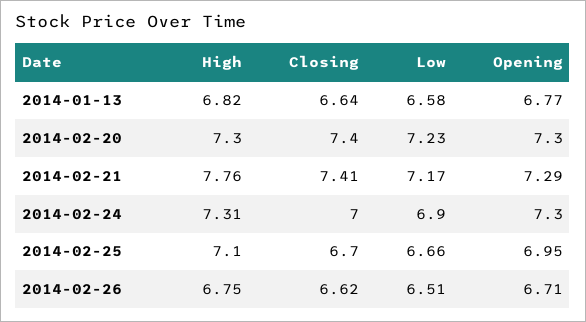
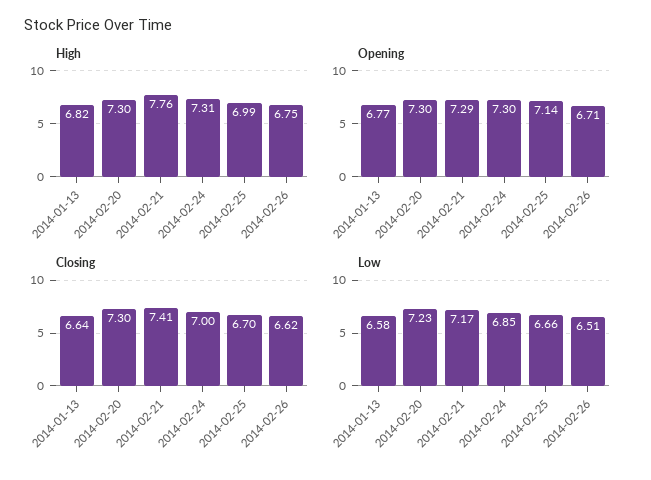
  {
    "High": {
      "2014-01-13": 6.82,
      "2014-02-20": 7.3,
      "2014-02-21": 7.76,
      "2014-02-24": 7.31,
-     "2014-02-25": 7.1,
+     "2014-02-25": 6.99,
      "2014-02-26": 6.75
    },
    "Closing": {
      "2014-01-13": 6.64,
-     "2014-02-20": 7.4,
+     "2014-02-20": 7.3,
      "2014-02-21": 7.41,
      "2014-02-24": 7,
      "2014-02-25": 6.7,
      "2014-02-26": 6.62
    },
    "Low": {
      "2014-01-13": 6.58,
      "2014-02-20": 7.23,
      "2014-02-21": 7.17,
-     "2014-02-24": 6.9,
+     "2014-02-24": 6.85,
      "2014-02-25": 6.66,
      "2014-02-26": 6.51
    },
    "Opening": {
      "2014-01-13": 6.77,
      "2014-02-20": 7.3,
      "2014-02-21": 7.29,
      "2014-02-24": 7.3,
-     "2014-02-25": 6.95,
+     "2014-02-25": 7.14,
      "2014-02-26": 6.71
    }
  }

